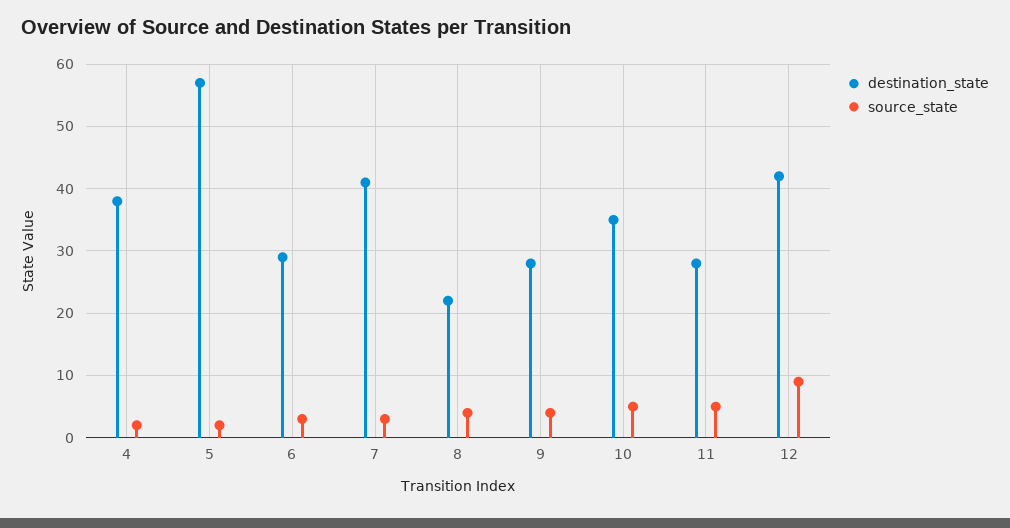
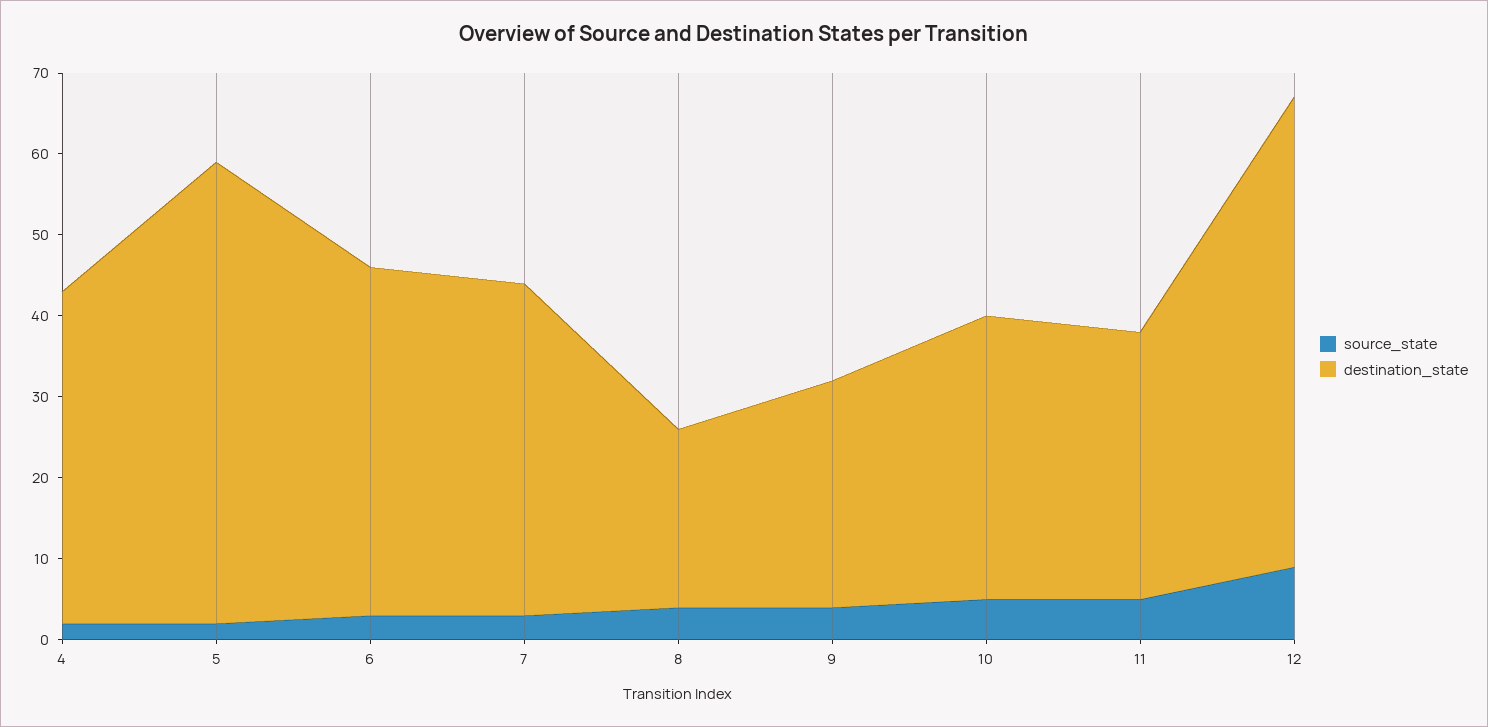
  {
    "destination_state": {
-     "4": 38,
+     "4": 41,
      "5": 57,
-     "6": 29,
+     "6": 43,
      "7": 41,
      "8": 22,
      "9": 28,
      "10": 35,
-     "11": 28,
+     "11": 33,
-     "12": 42
+     "12": 58
    },
    "source_state": {
      "4": 2,
      "5": 2,
      "6": 3,
      "7": 3,
      "8": 4,
      "9": 4,
      "10": 5,
      "11": 5,
      "12": 9
    }
  }

